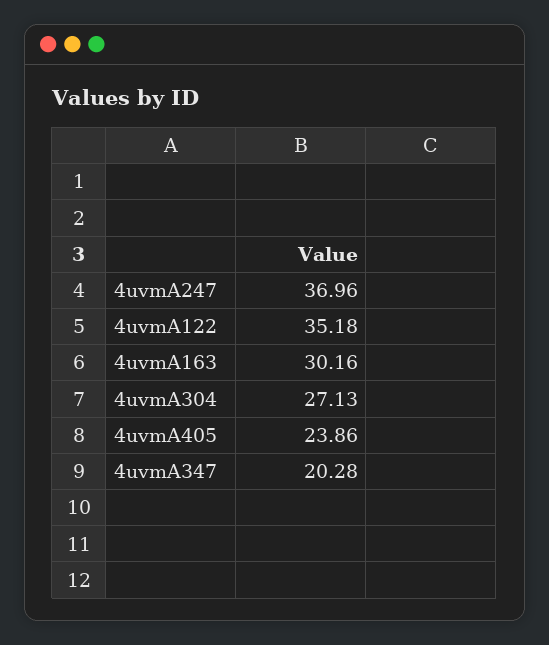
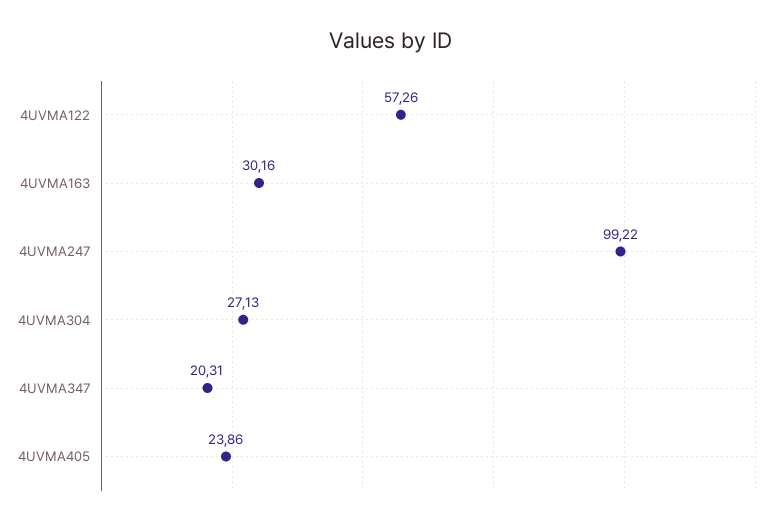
  {
-   "4uvmA247": 36.96,
+   "4uvmA247": 99.22,
-   "4uvmA122": 35.18,
+   "4uvmA122": 57.26,
    "4uvmA163": 30.16,
    "4uvmA304": 27.13,
    "4uvmA405": 23.86,
-   "4uvmA347": 20.28
+   "4uvmA347": 20.31
  }

